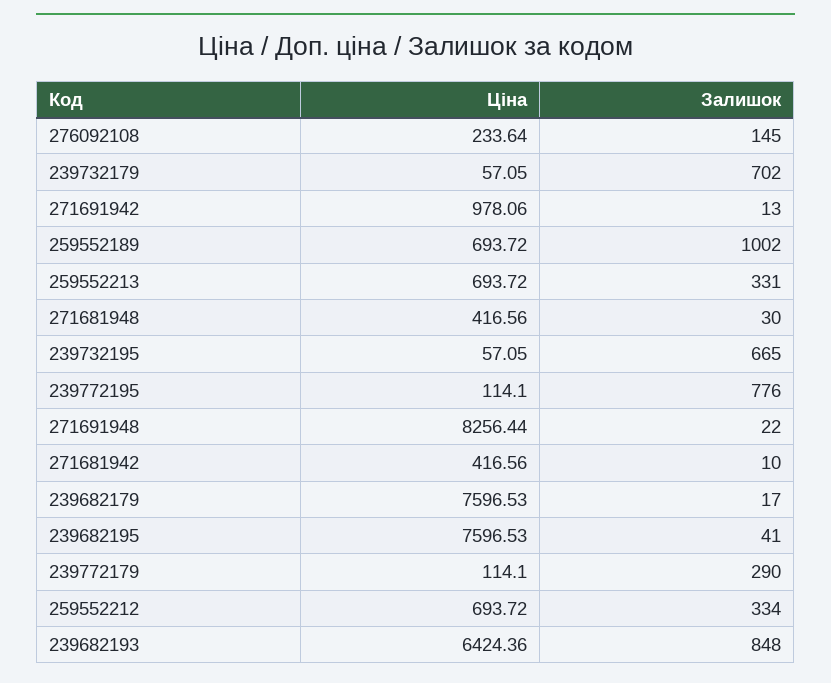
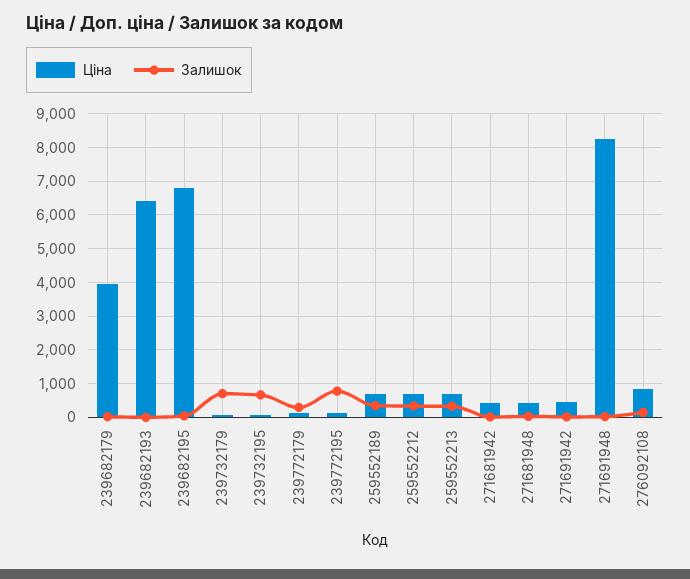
  {
    "Ціна": {
-     "276092108": 233.64,
+     "276092108": 800,
      "239732179": 57.05,
-     "271691942": 978.06,
+     "271691942": 400,
      "259552189": 693.72,
      "259552213": 693.72,
      "271681948": 416.56,
      "239732195": 57.05,
      "239772195": 114.1,
      "271691948": 8256.44,
      "271681942": 416.56,
-     "239682179": 7596.53,
+     "239682179": 4000,
-     "239682195": 7596.53,
+     "239682195": 6800,
      "239772179": 114.1,
      "259552212": 693.72,
      "239682193": 6424.36
    },
    "Залишок": {
      "276092108": 145,
      "239732179": 702,
      "271691942": 13,
-     "259552189": 1002,
+     "259552189": 400,
      "259552213": 331,
      "271681948": 30,
      "239732195": 665,
      "239772195": 776,
      "271691948": 22,
      "271681942": 10,
      "239682179": 17,
      "239682195": 41,
      "239772179": 290,
      "259552212": 334,
-     "239682193": 848
+     "239682193": 0
    }
  }

